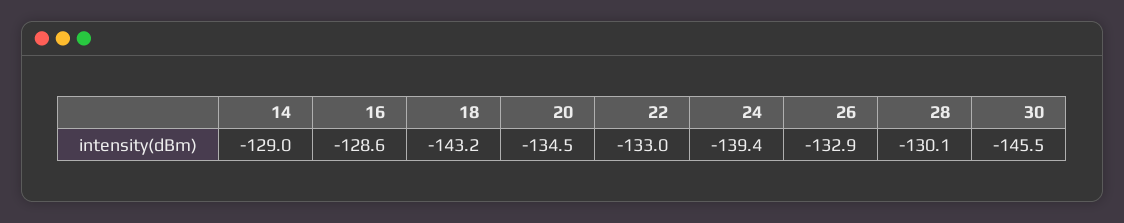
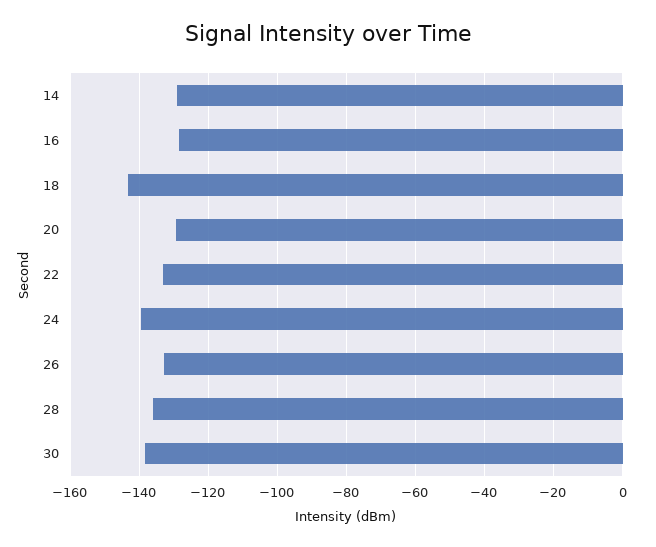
  {
    "14": -129,
    "16": -128.6,
    "18": -143.2,
-   "20": -134.5,
+   "20": -130,
    "22": -133,
    "24": -139.4,
    "26": -132.9,
-   "28": -130.1,
+   "28": -136,
-   "30": -145.5
+   "30": -138
  }

